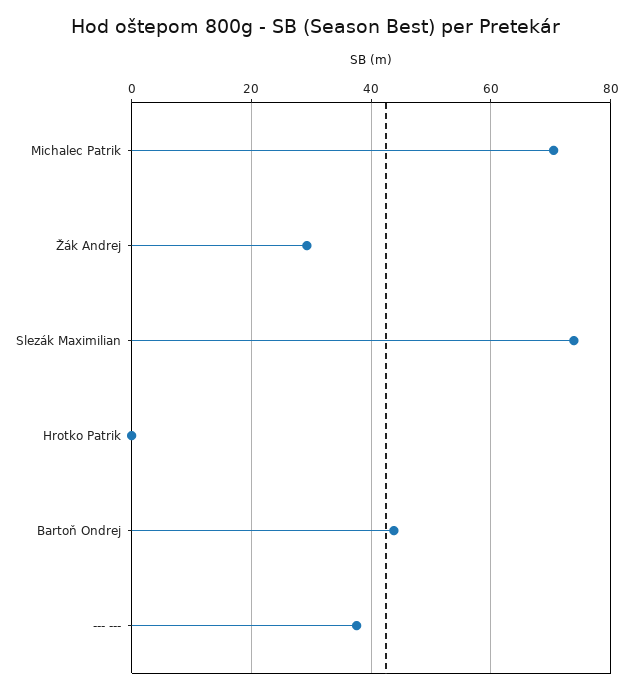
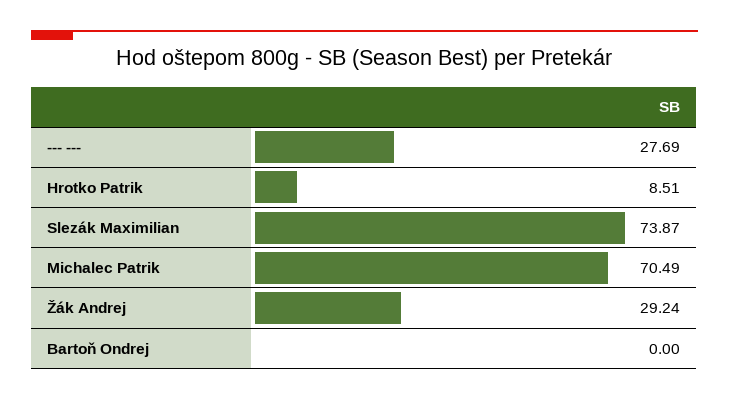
  {
    "Michalec Patrik": 70.49,
    "Žák Andrej": 29.24,
    "Slezák Maximilian": 73.87,
-   "Hrotko Patrik": 0,
+   "Hrotko Patrik": 8.51,
-   "Bartoň Ondrej": 44,
+   "Bartoň Ondrej": 0,
-   "--- ---": 38
+   "--- ---": 27.69
  }

